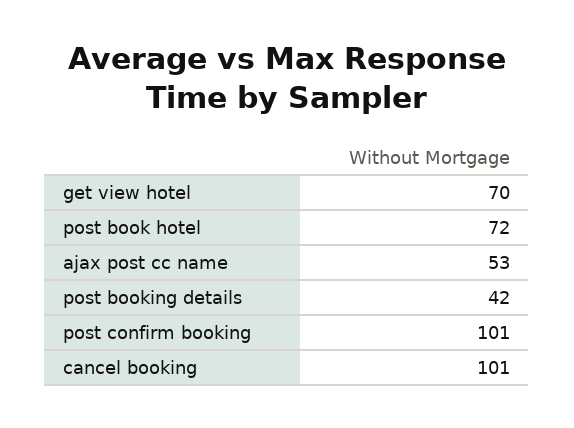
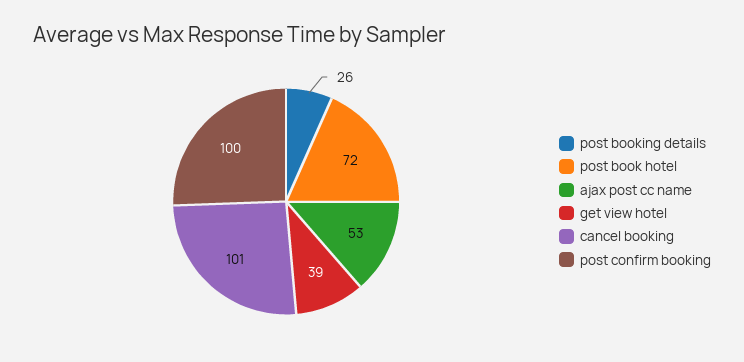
  {
-   "get view hotel": 70,
+   "get view hotel": 39,
    "post book hotel": 72,
    "ajax post cc name": 53,
-   "post booking details": 42,
+   "post booking details": 26,
-   "post confirm booking": 101,
+   "post confirm booking": 100,
    "cancel booking": 101
  }

